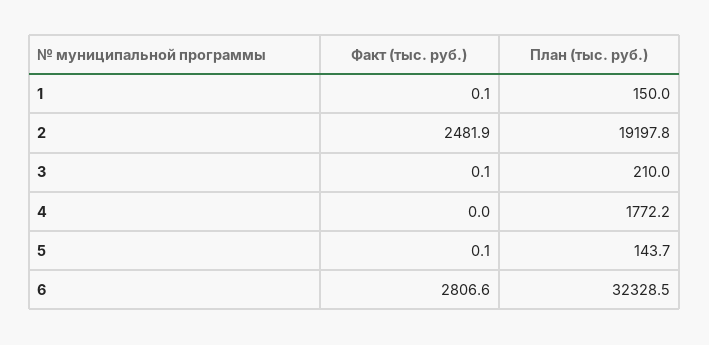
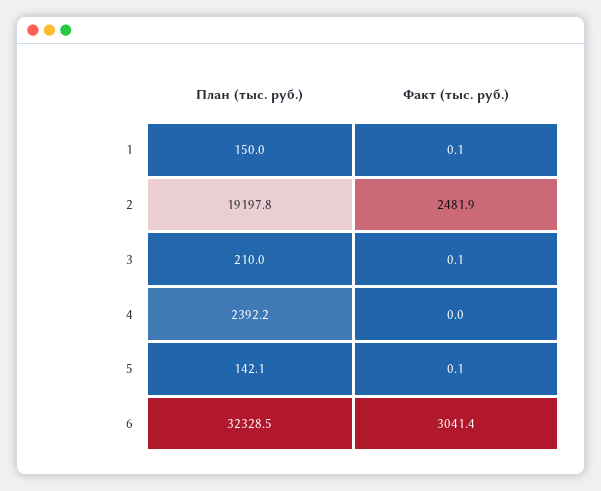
  {
    "Факт (тыс. руб.)": {
      "1": 0.1,
      "2": 2481.9,
      "3": 0.1,
      "4": 0,
      "5": 0.1,
-     "6": 2806.6
+     "6": 3041.4
    },
    "План (тыс. руб.)": {
      "1": 150,
      "2": 19197.8,
      "3": 210,
-     "4": 1772.2,
+     "4": 2392.2,
-     "5": 143.7,
+     "5": 142.1,
      "6": 32328.5
    }
  }

